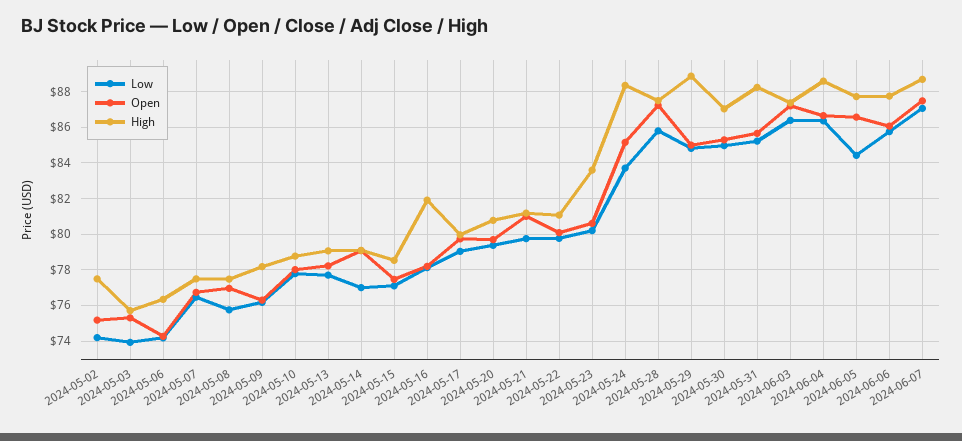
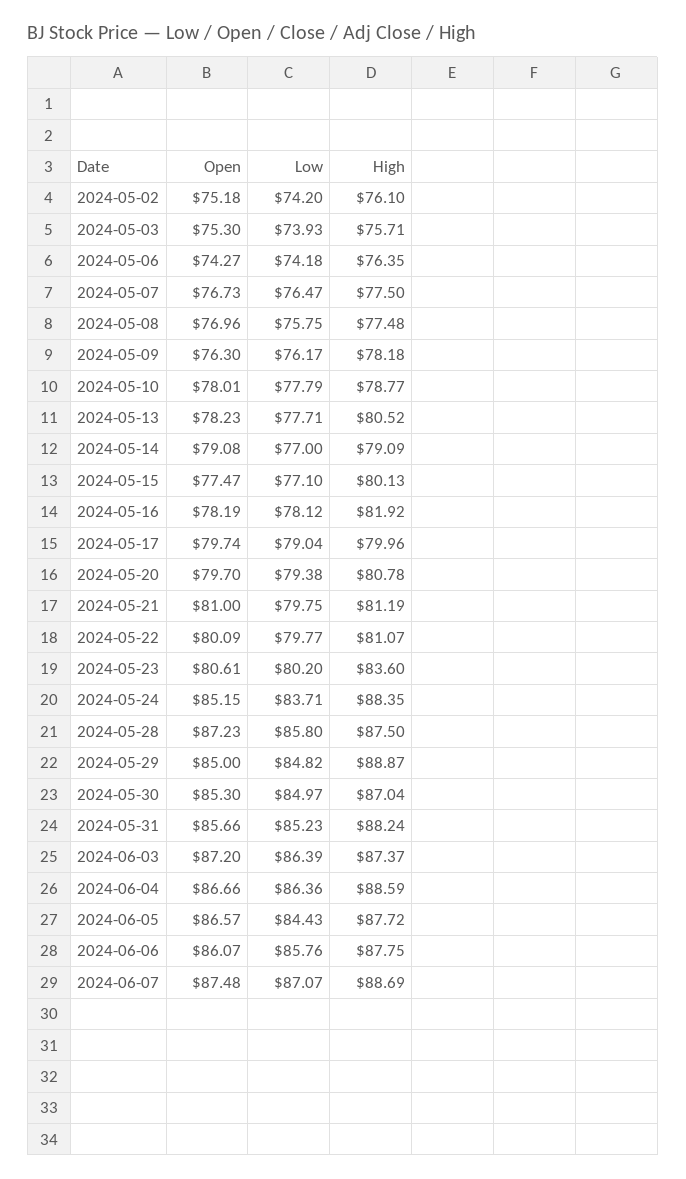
  {
    "Low": {
      "2024-05-02": 74.2,
      "2024-05-03": 73.93,
      "2024-05-06": 74.18,
      "2024-05-07": 76.47,
      "2024-05-08": 75.75,
      "2024-05-09": 76.17,
      "2024-05-10": 77.79,
      "2024-05-13": 77.71,
      "2024-05-14": 77,
      "2024-05-15": 77.1,
      "2024-05-16": 78.12,
      "2024-05-17": 79.04,
      "2024-05-20": 79.38,
      "2024-05-21": 79.75,
      "2024-05-22": 79.77,
      "2024-05-23": 80.2,
      "2024-05-24": 83.71,
      "2024-05-28": 85.8,
      "2024-05-29": 84.82,
      "2024-05-30": 84.97,
      "2024-05-31": 85.23,
      "2024-06-03": 86.39,
      "2024-06-04": 86.36,
      "2024-06-05": 84.43,
      "2024-06-06": 85.76,
      "2024-06-07": 87.07
    },
    "Open": {
      "2024-05-02": 75.18,
      "2024-05-03": 75.3,
      "2024-05-06": 74.27,
      "2024-05-07": 76.73,
      "2024-05-08": 76.96,
      "2024-05-09": 76.3,
      "2024-05-10": 78.01,
      "2024-05-13": 78.23,
      "2024-05-14": 79.08,
      "2024-05-15": 77.47,
      "2024-05-16": 78.19,
      "2024-05-17": 79.74,
      "2024-05-20": 79.7,
      "2024-05-21": 81,
      "2024-05-22": 80.09,
      "2024-05-23": 80.61,
      "2024-05-24": 85.15,
      "2024-05-28": 87.23,
      "2024-05-29": 85,
      "2024-05-30": 85.3,
      "2024-05-31": 85.66,
      "2024-06-03": 87.2,
      "2024-06-04": 86.66,
      "2024-06-05": 86.57,
      "2024-06-06": 86.07,
      "2024-06-07": 87.48
    },
    "High": {
-     "2024-05-02": 77.5,
+     "2024-05-02": 76.1,
      "2024-05-03": 75.71,
      "2024-05-06": 76.35,
      "2024-05-07": 77.5,
      "2024-05-08": 77.48,
      "2024-05-09": 78.18,
      "2024-05-10": 78.77,
-     "2024-05-13": 79,
+     "2024-05-13": 80.52,
      "2024-05-14": 79.09,
-     "2024-05-15": 78.5,
+     "2024-05-15": 80.13,
      "2024-05-16": 81.92,
      "2024-05-17": 79.96,
      "2024-05-20": 80.78,
      "2024-05-21": 81.19,
      "2024-05-22": 81.07,
      "2024-05-23": 83.6,
      "2024-05-24": 88.35,
      "2024-05-28": 87.5,
      "2024-05-29": 88.87,
      "2024-05-30": 87.04,
      "2024-05-31": 88.24,
      "2024-06-03": 87.37,
      "2024-06-04": 88.59,
      "2024-06-05": 87.72,
      "2024-06-06": 87.75,
      "2024-06-07": 88.69
    }
  }

